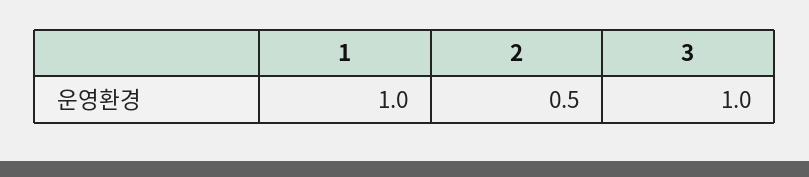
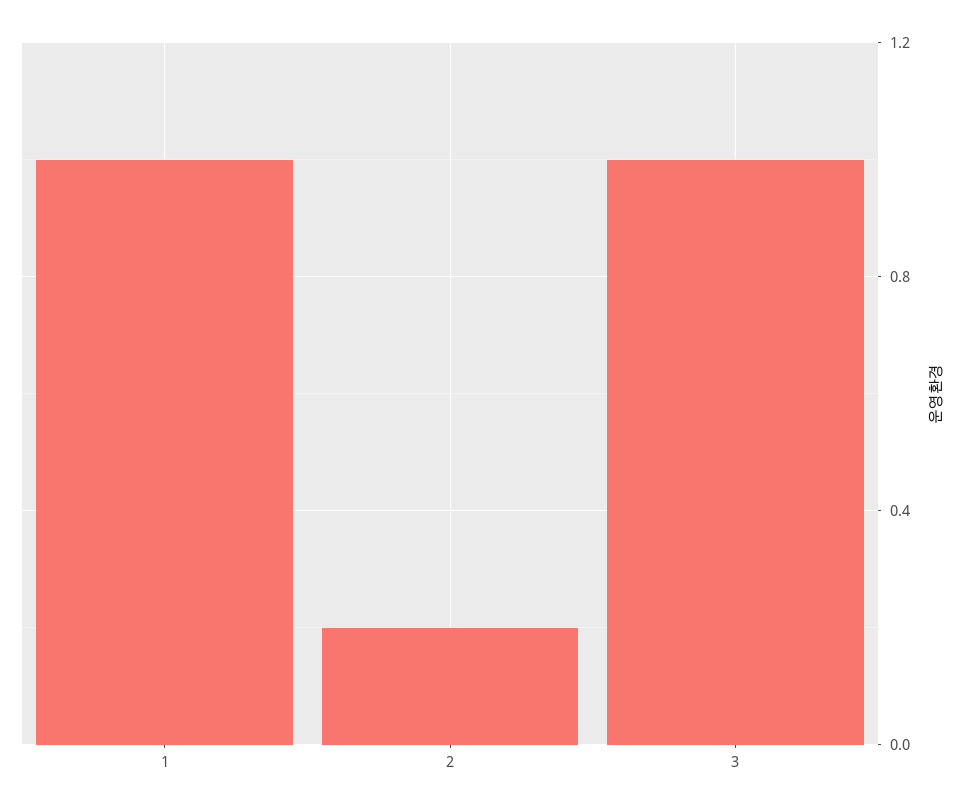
  {
    "1": 1,
-   "2": 0.5,
+   "2": 0.2,
    "3": 1
  }

